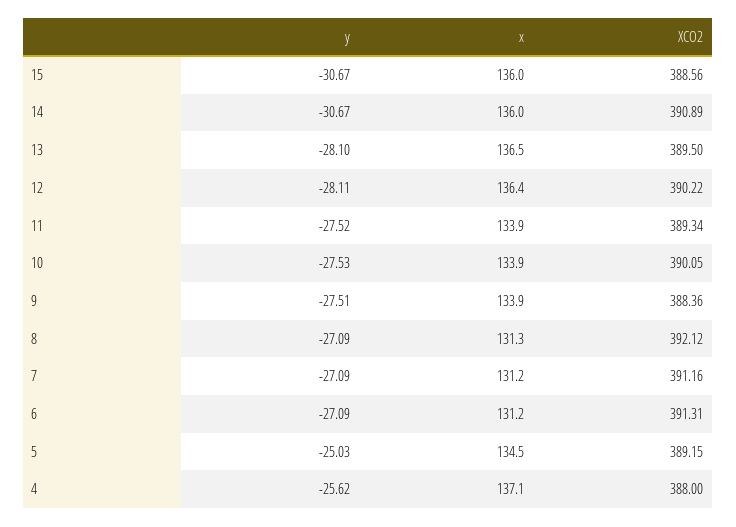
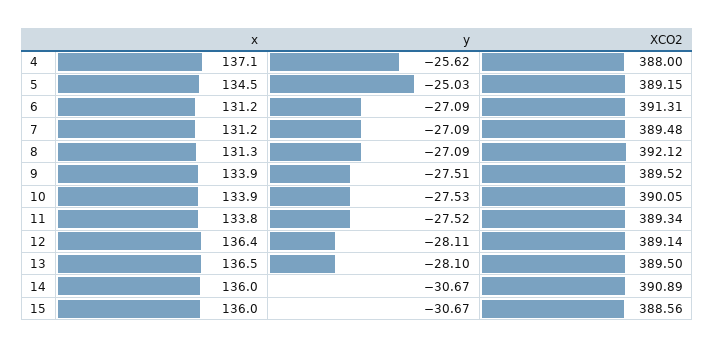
  {
    "y": {
      "15": -30.67,
      "14": -30.67,
      "13": -28.1,
      "12": -28.11,
      "11": -27.52,
      "10": -27.53,
      "9": -27.51,
      "8": -27.09,
      "7": -27.09,
      "6": -27.09,
      "5": -25.03,
      "4": -25.62
    },
    "x": {
      "15": 136,
      "14": 136,
      "13": 136.5,
      "12": 136.4,
-     "11": 133.9,
+     "11": 133.8,
      "10": 133.9,
      "9": 133.9,
      "8": 131.3,
      "7": 131.2,
      "6": 131.2,
      "5": 134.5,
      "4": 137.1
    },
    "XCO2": {
      "15": 388.56,
      "14": 390.89,
      "13": 389.5,
-     "12": 390.22,
+     "12": 389.14,
      "11": 389.34,
      "10": 390.05,
-     "9": 388.36,
+     "9": 389.52,
      "8": 392.12,
-     "7": 391.16,
+     "7": 389.48,
      "6": 391.31,
      "5": 389.15,
      "4": 388
    }
  }

